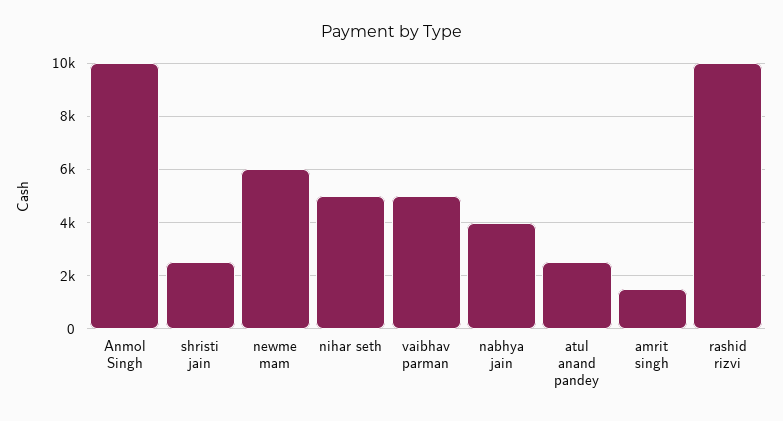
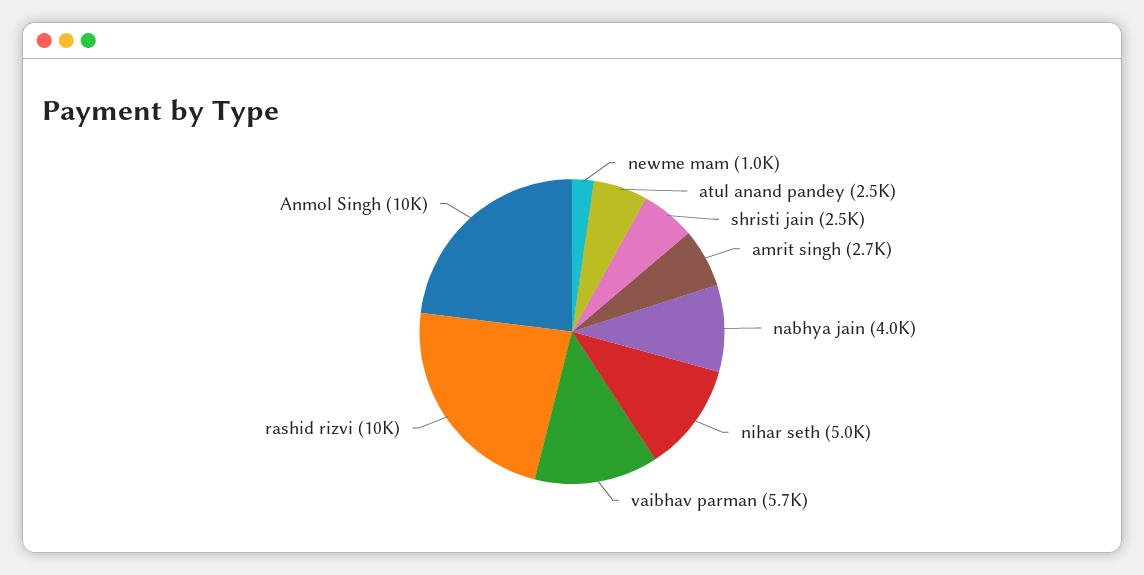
  {
    "Anmol Singh": 10000,
    "shristi jain": 2500,
-   "newme mam": 6000,
+   "newme mam": 1000,
    "nihar seth": 5000,
-   "vaibhav parman": 5000,
+   "vaibhav parman": 5700,
    "nabhya jain": 4000,
    "atul anand pandey": 2500,
-   "amrit singh": 1500,
+   "amrit singh": 2700,
    "rashid rizvi": 10000
  }

